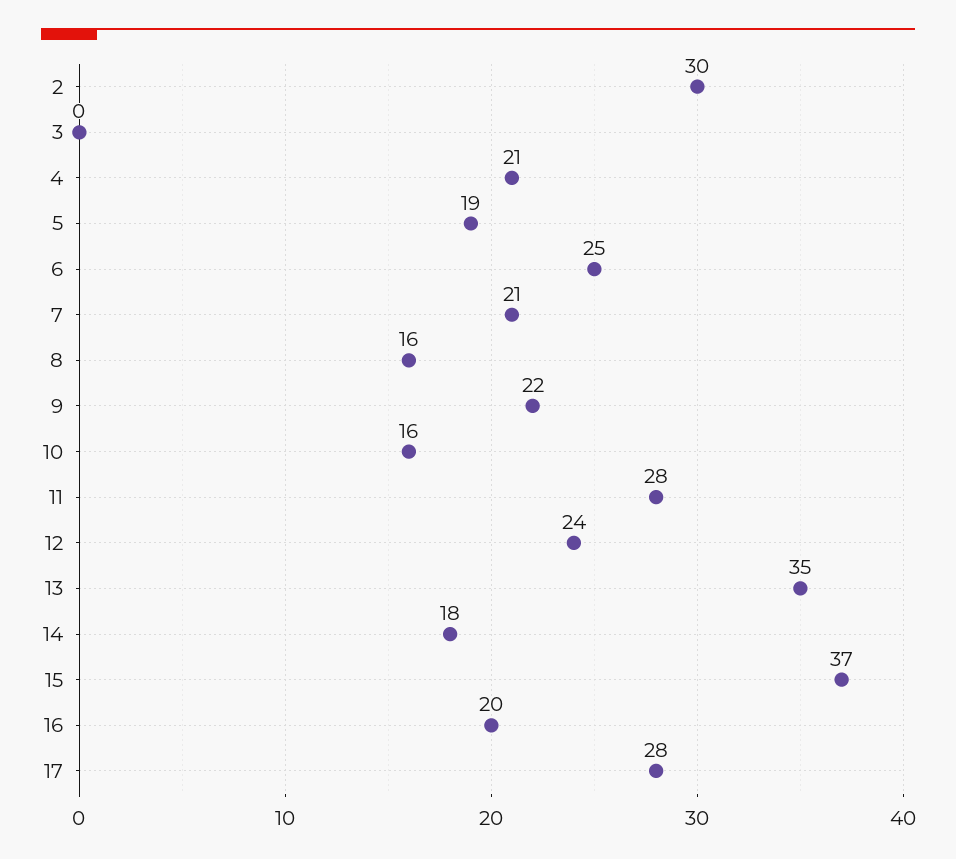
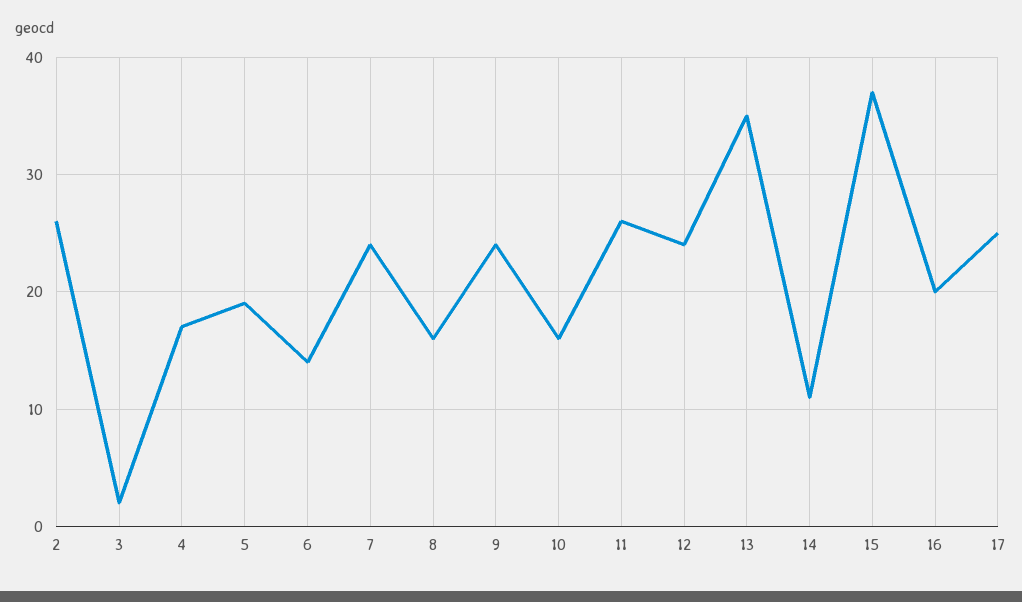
  {
-   "2": 30,
+   "2": 26,
-   "3": 0,
+   "3": 2,
-   "4": 21,
+   "4": 17,
    "5": 19,
-   "6": 25,
+   "6": 14,
-   "7": 21,
+   "7": 24,
    "8": 16,
-   "9": 22,
+   "9": 24,
    "10": 16,
-   "11": 28,
+   "11": 26,
    "12": 24,
    "13": 35,
-   "14": 18,
+   "14": 11,
    "15": 37,
    "16": 20,
-   "17": 28
+   "17": 25
  }

